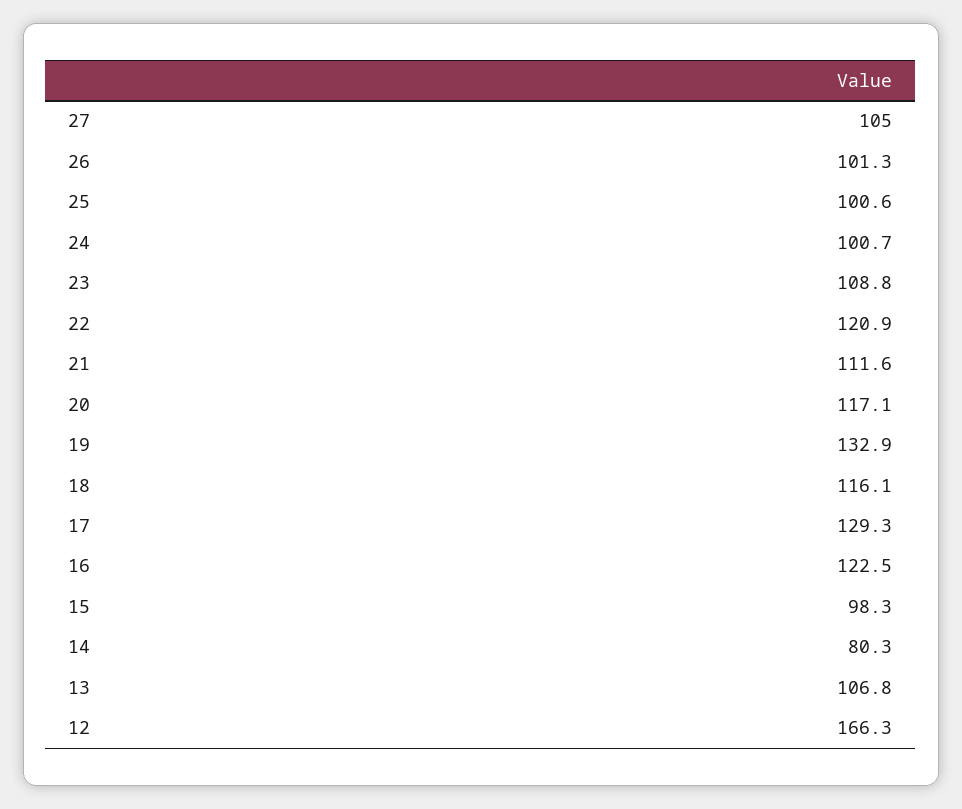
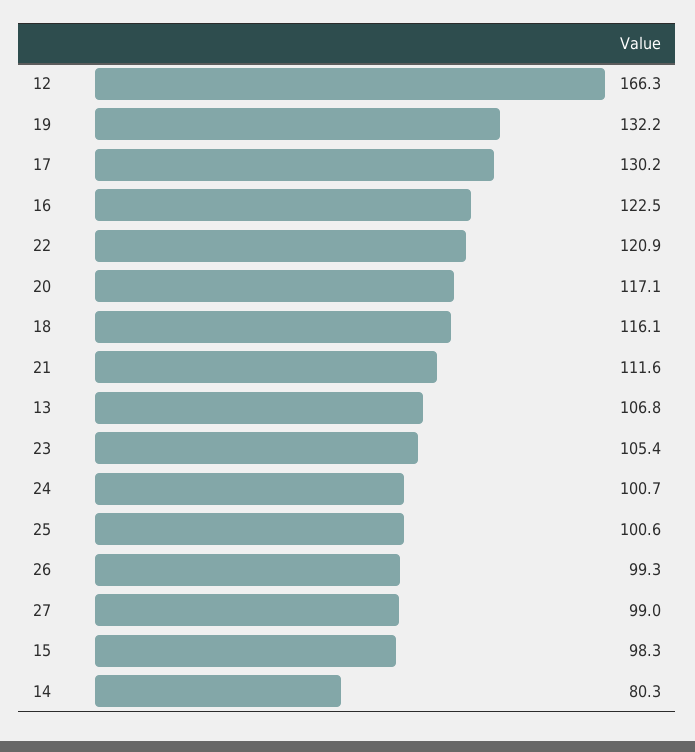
  {
-   "27": 105,
+   "27": 99,
-   "26": 101.3,
+   "26": 99.3,
    "25": 100.6,
    "24": 100.7,
-   "23": 108.8,
+   "23": 105.4,
    "22": 120.9,
    "21": 111.6,
    "20": 117.1,
-   "19": 132.9,
+   "19": 132.2,
    "18": 116.1,
-   "17": 129.3,
+   "17": 130.2,
    "16": 122.5,
    "15": 98.3,
    "14": 80.3,
    "13": 106.8,
    "12": 166.3
  }

